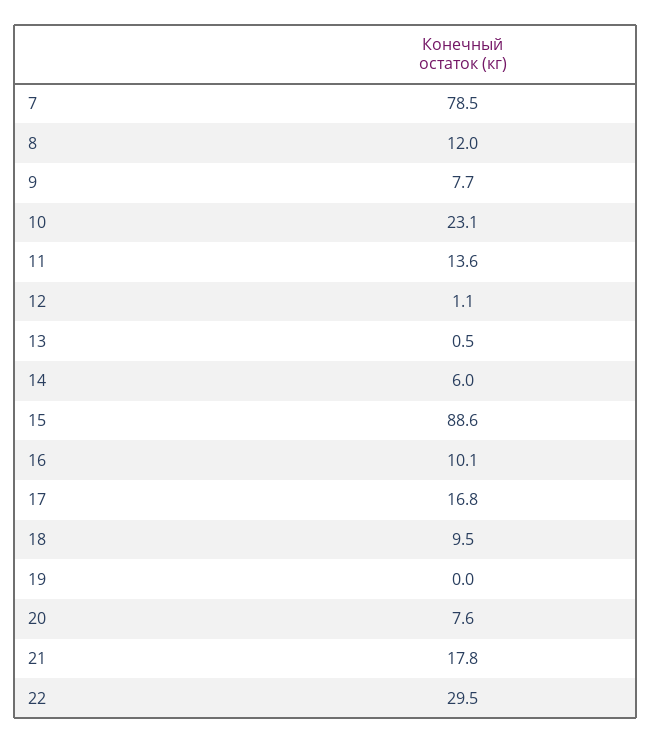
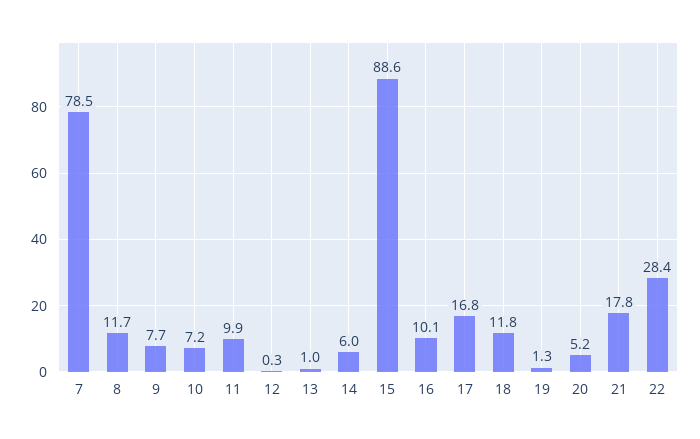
  {
    "7": 78.5,
-   "8": 12,
+   "8": 11.7,
    "9": 7.7,
-   "10": 23.1,
+   "10": 7.2,
-   "11": 13.6,
+   "11": 9.9,
-   "12": 1.1,
+   "12": 0.3,
-   "13": 0.5,
+   "13": 1,
    "14": 6,
    "15": 88.6,
    "16": 10.1,
    "17": 16.8,
-   "18": 9.5,
+   "18": 11.8,
-   "19": 0,
+   "19": 1.3,
-   "20": 7.6,
+   "20": 5.2,
    "21": 17.8,
-   "22": 29.5
+   "22": 28.4
  }

